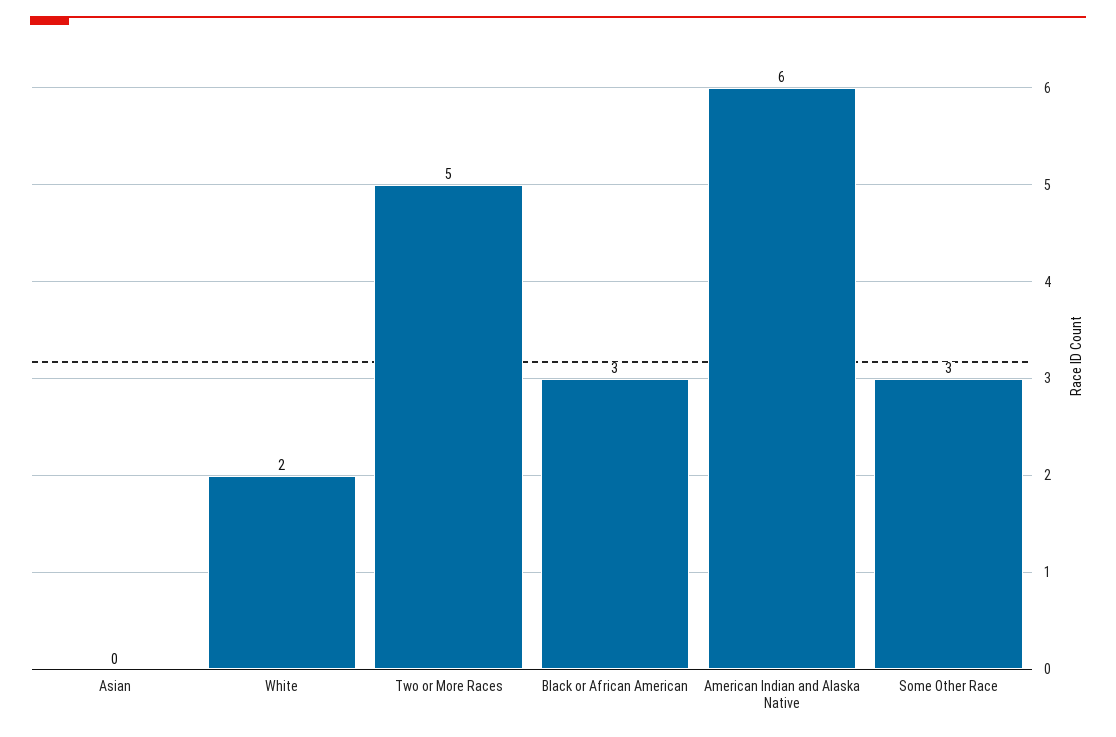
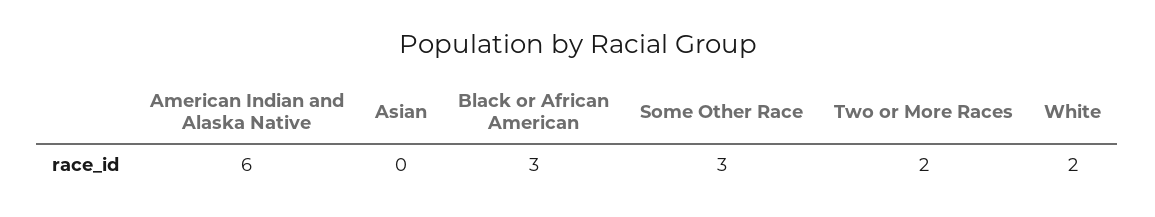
  {
    "Asian": 0,
    "White": 2,
-   "Two or More Races": 5,
+   "Two or More Races": 2,
    "Black or African American": 3,
    "American Indian and Alaska Native": 6,
    "Some Other Race": 3
  }

